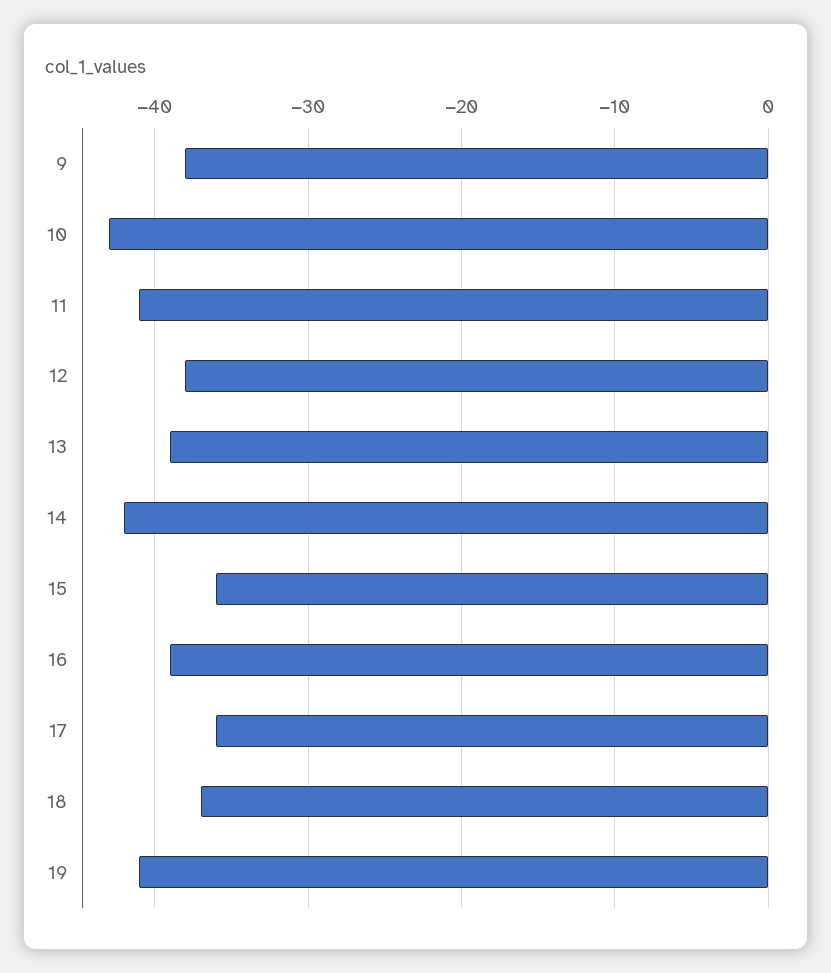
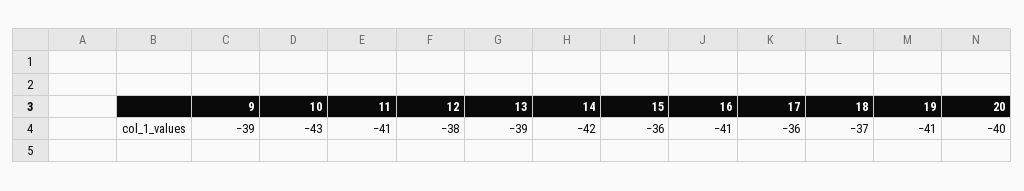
  {
-   "9": -38,
+   "9": -39,
    "10": -43,
    "11": -41,
    "12": -38,
    "13": -39,
    "14": -42,
    "15": -36,
-   "16": -39,
+   "16": -41,
    "17": -36,
    "18": -37,
-   "19": -41
+   "19": -41,
+   "20": -40
  }

